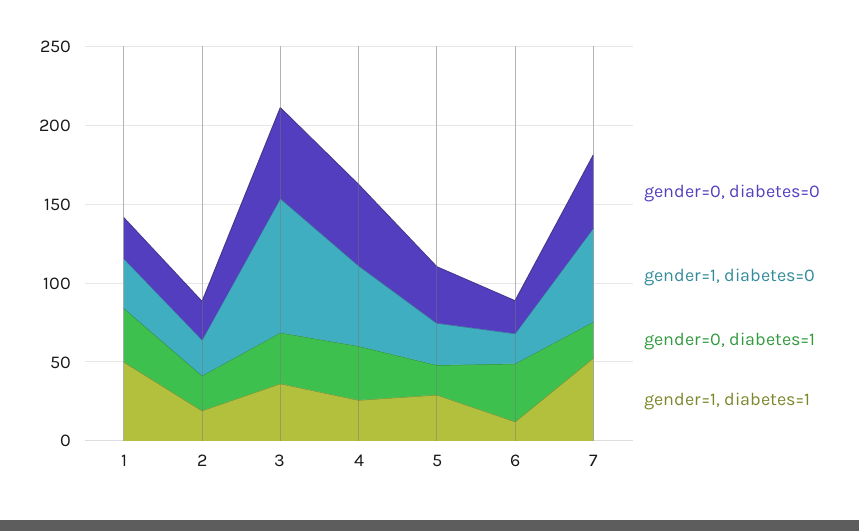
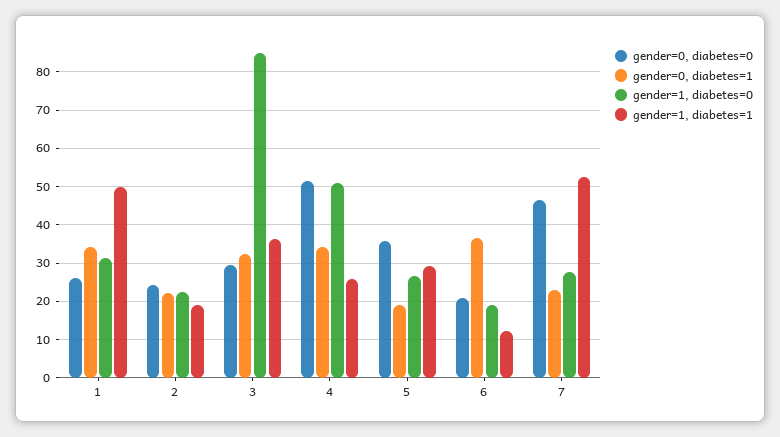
  {
    "gender=0, diabetes=0": {
      "1": 26,
      "2": 24,
-     "3": 60,
+     "3": 30,
      "4": 52,
      "5": 36,
      "6": 20,
      "7": 46
    },
    "gender=1, diabetes=0": {
      "1": 32,
      "2": 22,
      "3": 86,
      "4": 52,
      "5": 26,
      "6": 20,
-     "7": 60
+     "7": 28
    },
    "gender=0, diabetes=1": {
      "1": 34,
      "2": 22,
      "3": 32,
      "4": 34,
      "5": 18,
      "6": 36,
      "7": 22
    },
    "gender=1, diabetes=1": {
      "1": 50,
      "2": 20,
      "3": 36,
      "4": 26,
      "5": 30,
      "6": 12,
      "7": 52
    }
  }

